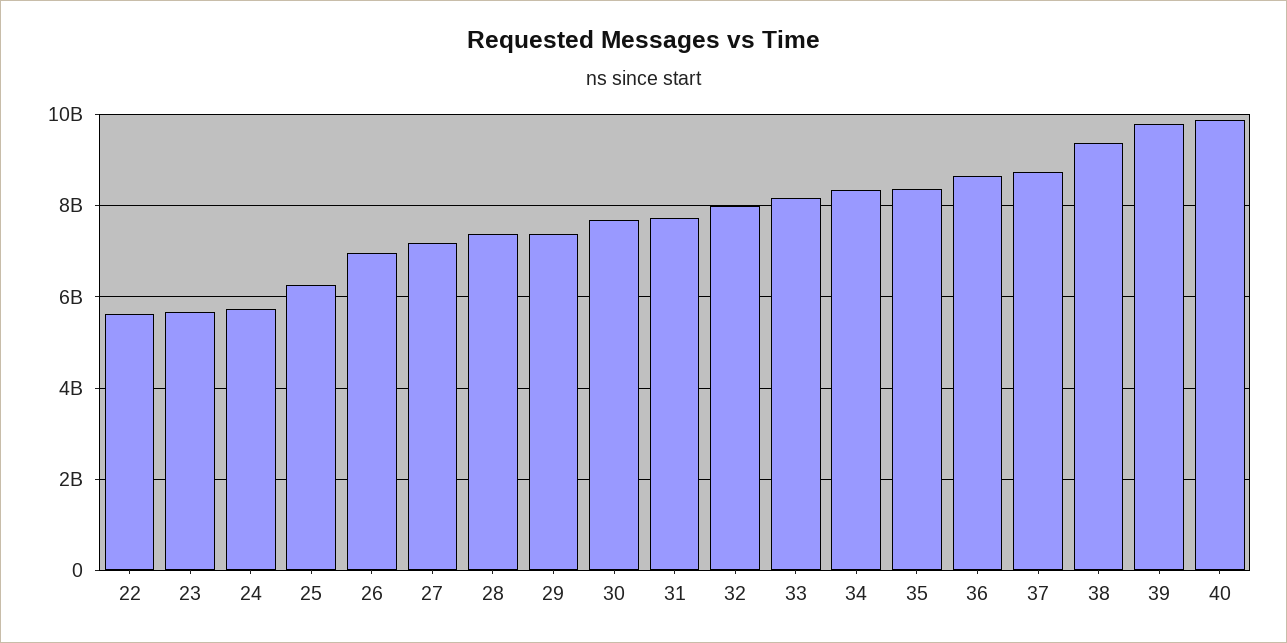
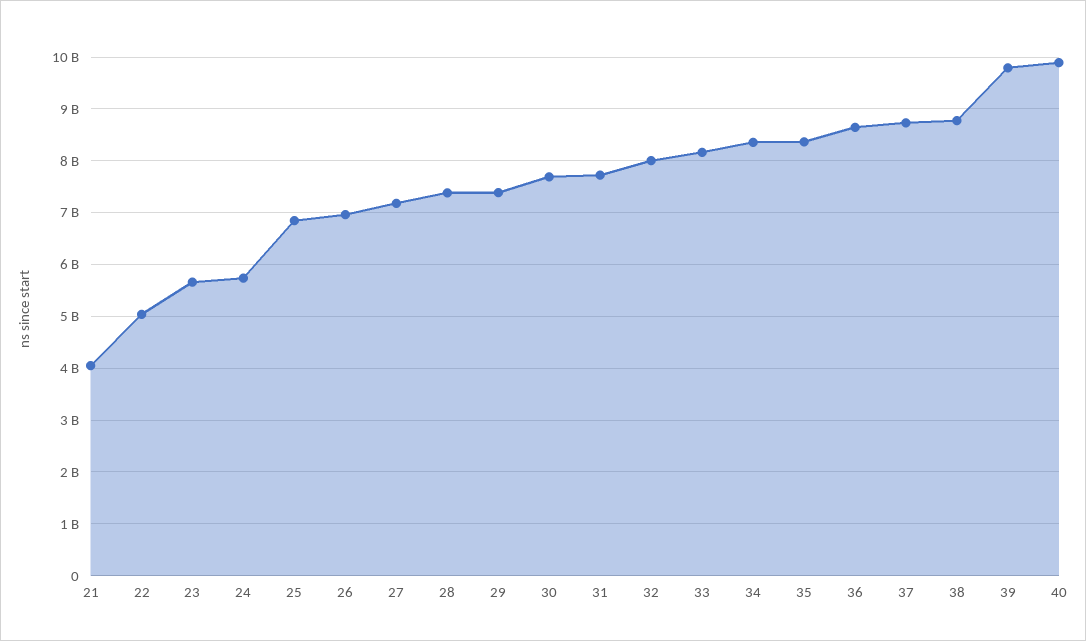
  {
-   "22": 5600000000,
+   "22": 5000000000,
    "23": 5600000000,
    "24": 5800000000,
-   "25": 6200000000,
+   "25": 6800000000,
    "26": 7000000000,
    "27": 7200000000,
    "28": 7400000000,
    "29": 7400000000,
    "30": 7600000000,
    "31": 7800000000,
    "32": 8000000000,
    "33": 8200000000,
    "34": 8400000000,
    "35": 8400000000,
    "36": 8600000000,
    "37": 8800000000,
-   "38": 9400000000,
+   "38": 8800000000,
    "39": 9800000000,
-   "40": 9800000000
+   "40": 9800000000,
+   "21": 4000000000
  }

